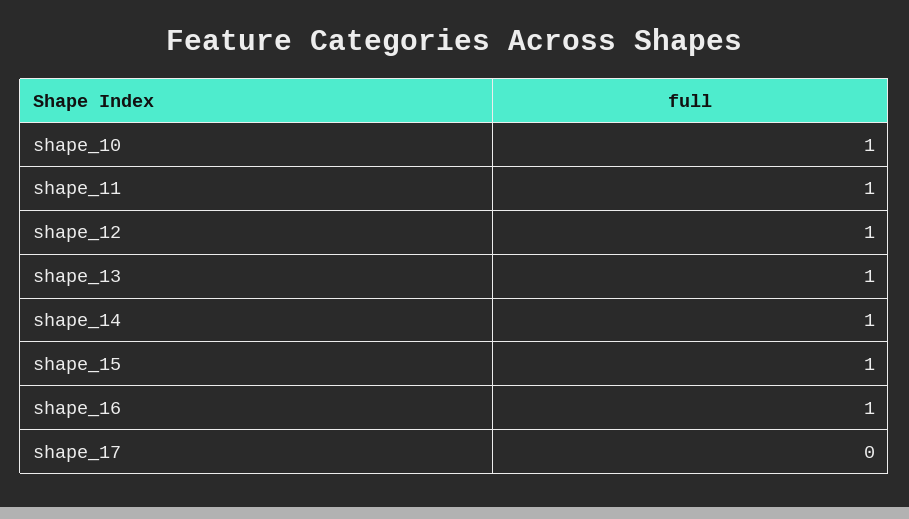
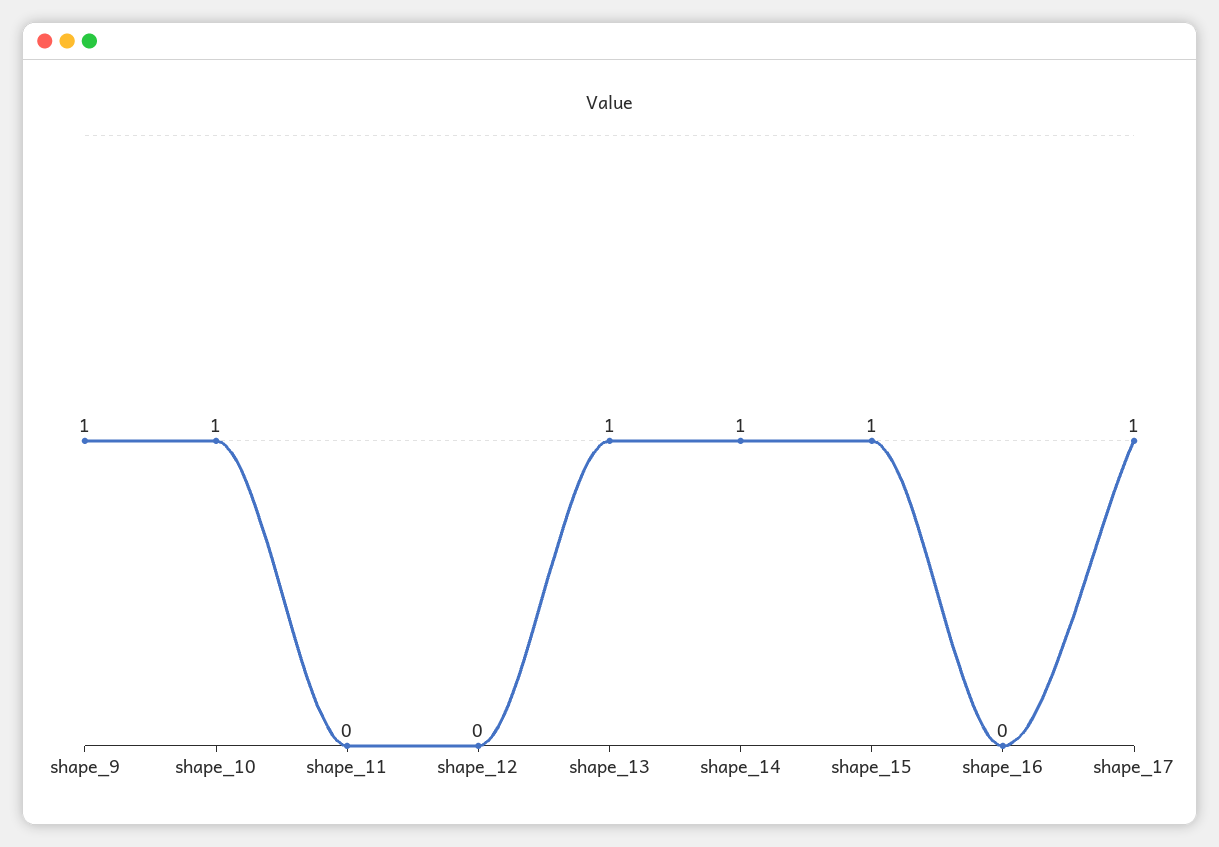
  {
    "shape_10": 1,
-   "shape_11": 1,
+   "shape_11": 0,
-   "shape_12": 1,
+   "shape_12": 0,
    "shape_13": 1,
    "shape_14": 1,
    "shape_15": 1,
-   "shape_16": 1,
+   "shape_16": 0,
-   "shape_17": 0
+   "shape_17": 1,
+   "shape_9": 1
  }

